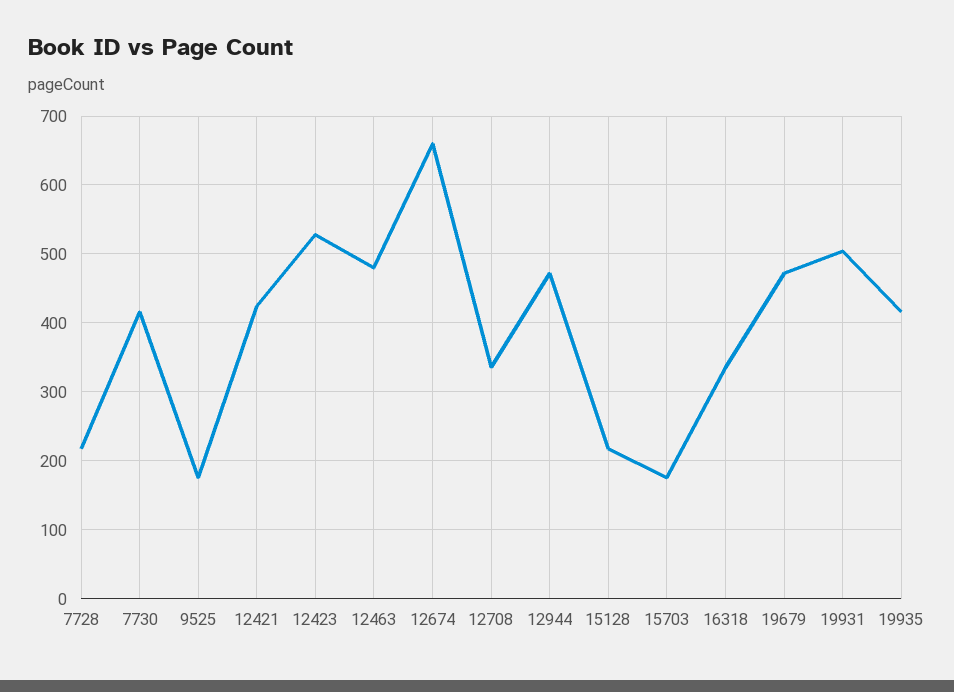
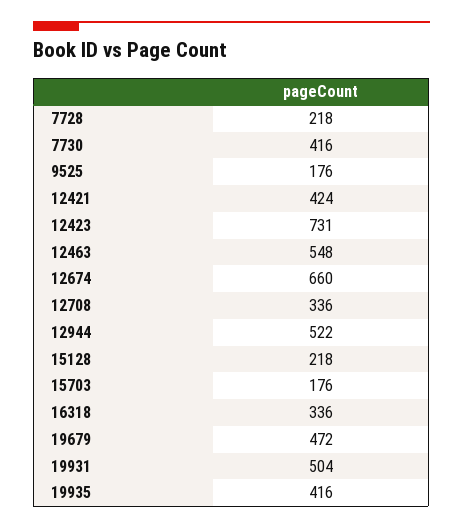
  {
    "7728": 218,
    "7730": 416,
    "9525": 176,
    "12421": 424,
-   "12423": 530,
+   "12423": 731,
-   "12463": 480,
+   "12463": 548,
    "12674": 660,
    "12708": 336,
-   "12944": 470,
+   "12944": 522,
    "15128": 218,
    "15703": 176,
    "16318": 336,
    "19679": 472,
    "19931": 504,
    "19935": 416
  }

